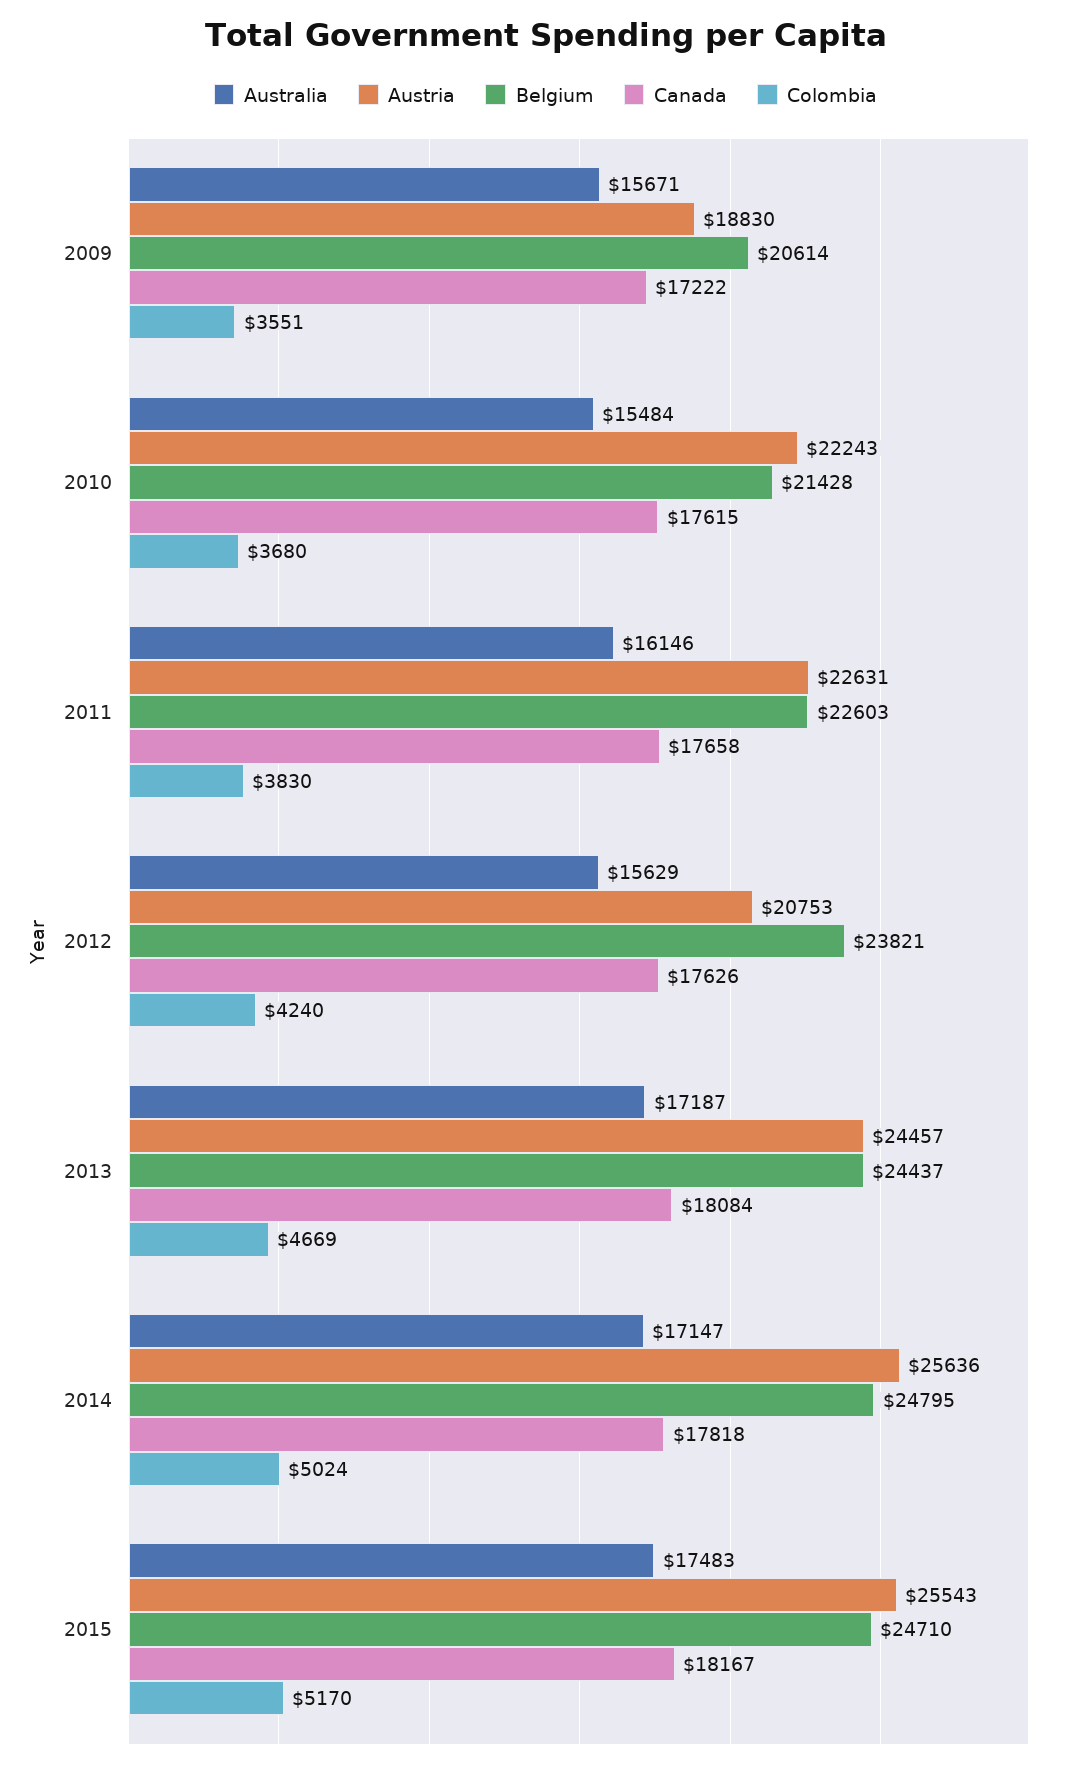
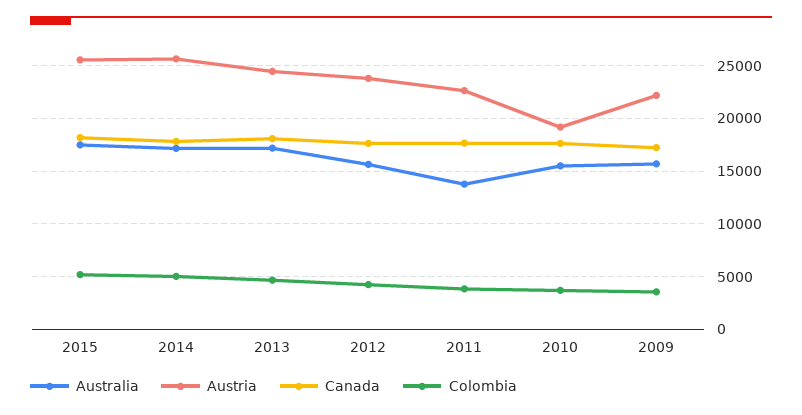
  {
    "Australia": {
      "2009": 15671,
      "2010": 15484,
-     "2011": 16146,
+     "2011": 14000,
      "2012": 15629,
      "2013": 17187,
      "2014": 17147,
      "2015": 17483
    },
    "Austria": {
-     "2009": 18830,
+     "2009": 22000,
-     "2010": 22243,
+     "2010": 19000,
      "2011": 22631,
-     "2012": 20753,
+     "2012": 24000,
      "2013": 24457,
      "2014": 25636,
      "2015": 25543
    },
-   "Belgium": {
-     "2009": 20614,
-     "2010": 21428,
-     "2011": 22603,
-     "2012": 23821,
-     "2013": 24437,
-     "2014": 24795,
-     "2015": 24710
-   },
    "Canada": {
      "2009": 17222,
      "2010": 17615,
      "2011": 17658,
      "2012": 17626,
      "2013": 18084,
      "2014": 17818,
      "2015": 18167
    },
    "Colombia": {
      "2009": 3551,
      "2010": 3680,
      "2011": 3830,
      "2012": 4240,
      "2013": 4669,
      "2014": 5024,
      "2015": 5170
    }
  }

